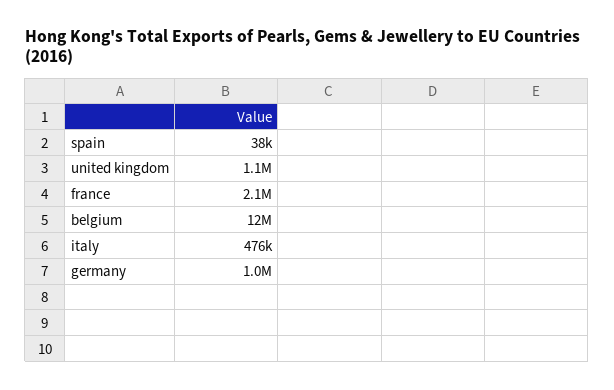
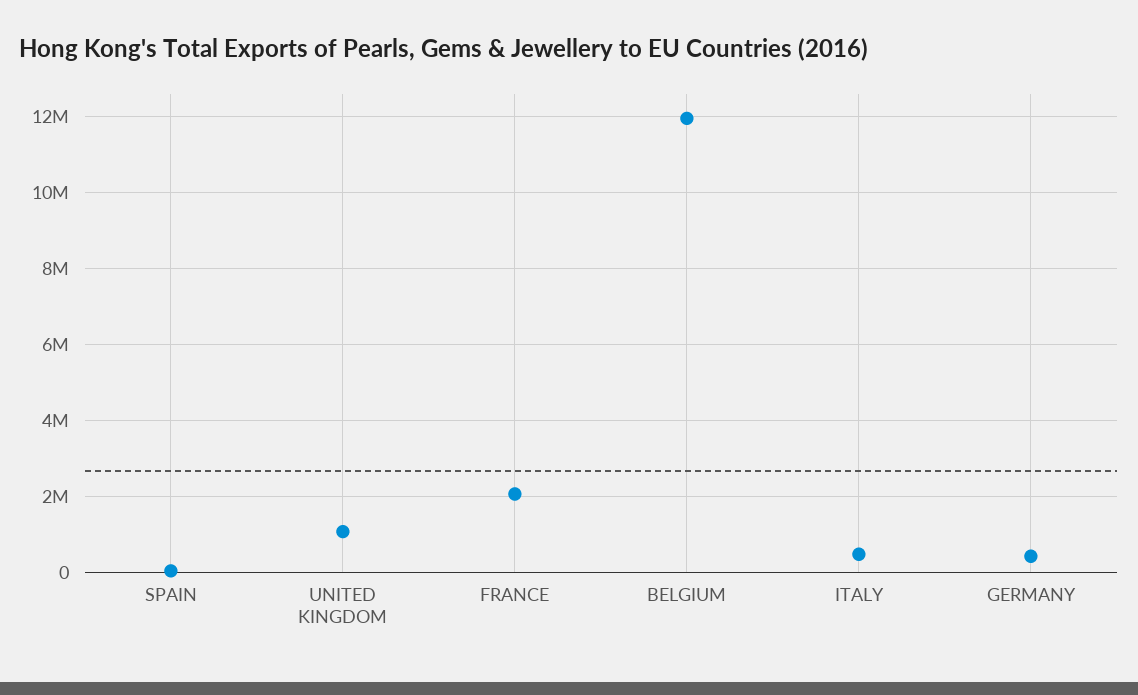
  {
    "spain": 38000,
    "united kingdom": 1100000,
    "france": 2100000,
    "belgium": 12000000,
    "italy": 476000,
-   "germany": 1000000
+   "germany": 400000
  }

